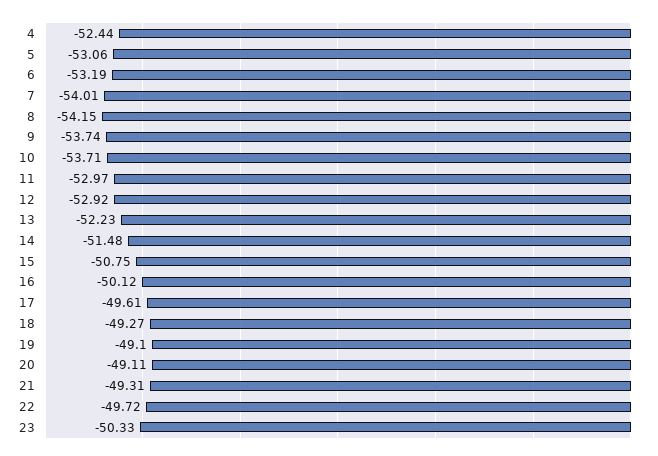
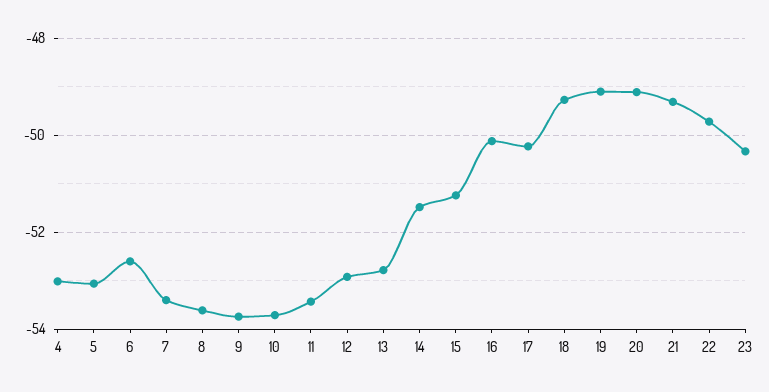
  {
-   "4": -52.44,
+   "4": -53,
    "5": -53.06,
-   "6": -53.19,
+   "6": -52.6,
-   "7": -54.01,
+   "7": -53.4,
-   "8": -54.15,
+   "8": -53.6,
    "9": -53.74,
    "10": -53.71,
-   "11": -52.97,
+   "11": -53.4,
    "12": -52.92,
-   "13": -52.23,
+   "13": -52.8,
    "14": -51.48,
-   "15": -50.75,
+   "15": -51.2,
    "16": -50.12,
-   "17": -49.61,
+   "17": -50.2,
    "18": -49.27,
    "19": -49.1,
    "20": -49.11,
    "21": -49.31,
    "22": -49.72,
    "23": -50.33
  }

